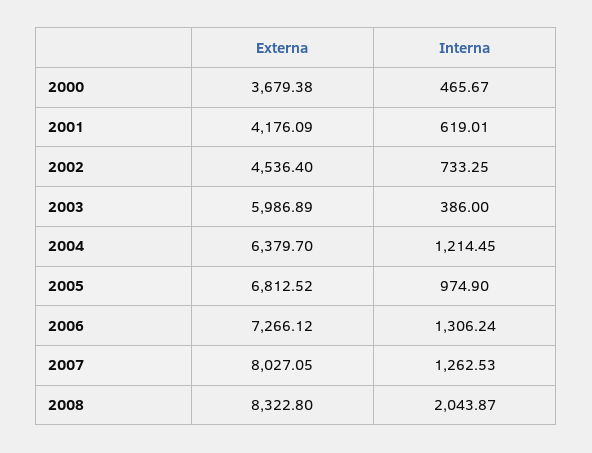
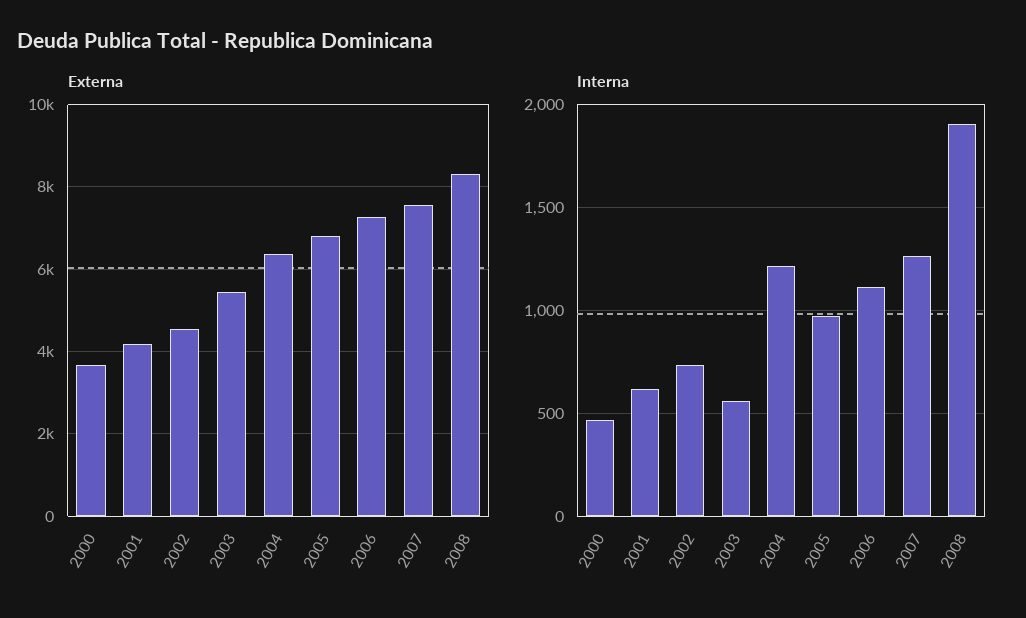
  {
    "Externa": {
      "2000": 3679.38,
      "2001": 4176.09,
      "2002": 4536.4,
-     "2003": 5986.89,
+     "2003": 5400,
      "2004": 6379.7,
      "2005": 6812.52,
      "2006": 7266.12,
-     "2007": 8027.05,
+     "2007": 7600,
      "2008": 8322.8
    },
    "Interna": {
      "2000": 465.67,
      "2001": 619.01,
      "2002": 733.25,
-     "2003": 386,
+     "2003": 550,
      "2004": 1214.45,
      "2005": 974.9,
-     "2006": 1306.24,
+     "2006": 1100,
      "2007": 1262.53,
-     "2008": 2043.87
+     "2008": 1900
    }
  }

